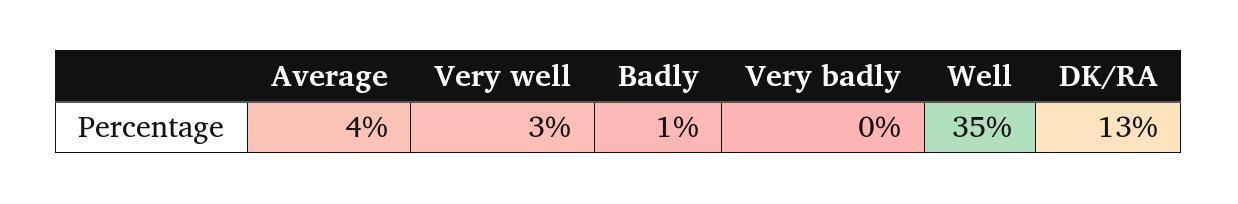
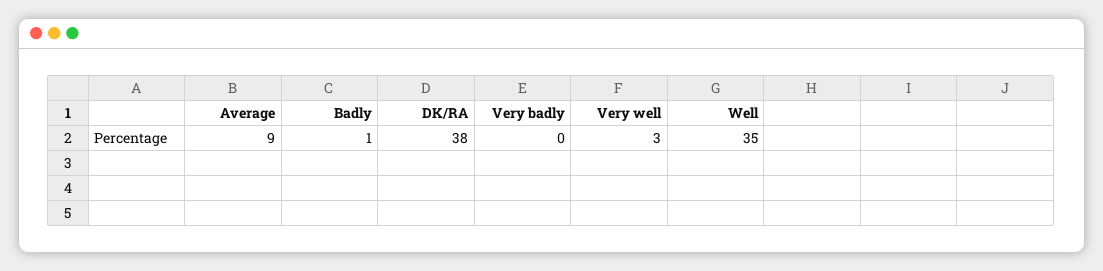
  {
-   "Average": 4,
+   "Average": 9,
    "Very well": 3,
    "Badly": 1,
    "Very badly": 0,
    "Well": 35,
-   "DK/RA": 13
+   "DK/RA": 38
  }

